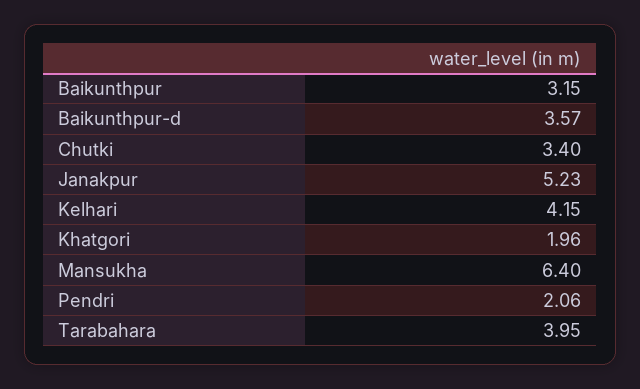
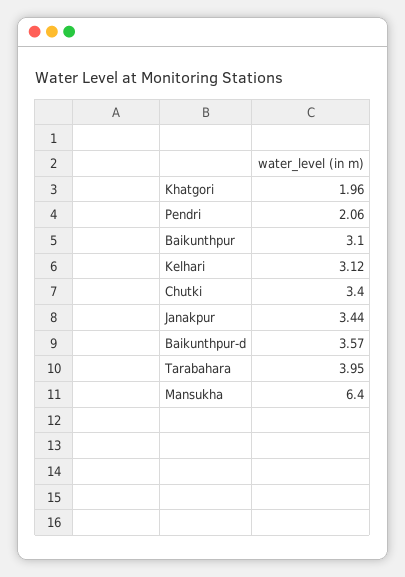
  {
-   "Baikunthpur": 3.15,
+   "Baikunthpur": 3.1,
    "Baikunthpur-d": 3.57,
    "Chutki": 3.4,
-   "Janakpur": 5.23,
+   "Janakpur": 3.44,
-   "Kelhari": 4.15,
+   "Kelhari": 3.12,
    "Khatgori": 1.96,
    "Mansukha": 6.4,
    "Pendri": 2.06,
    "Tarabahara": 3.95
  }

